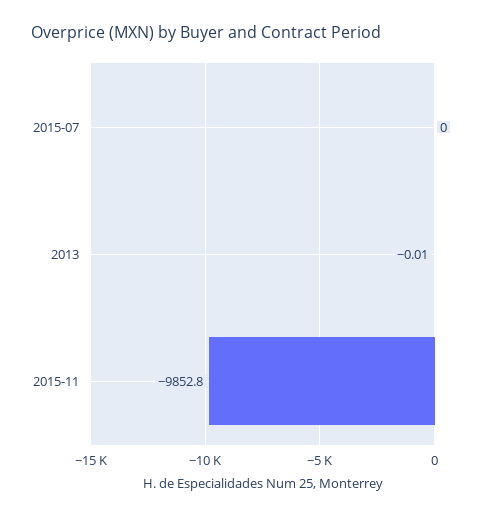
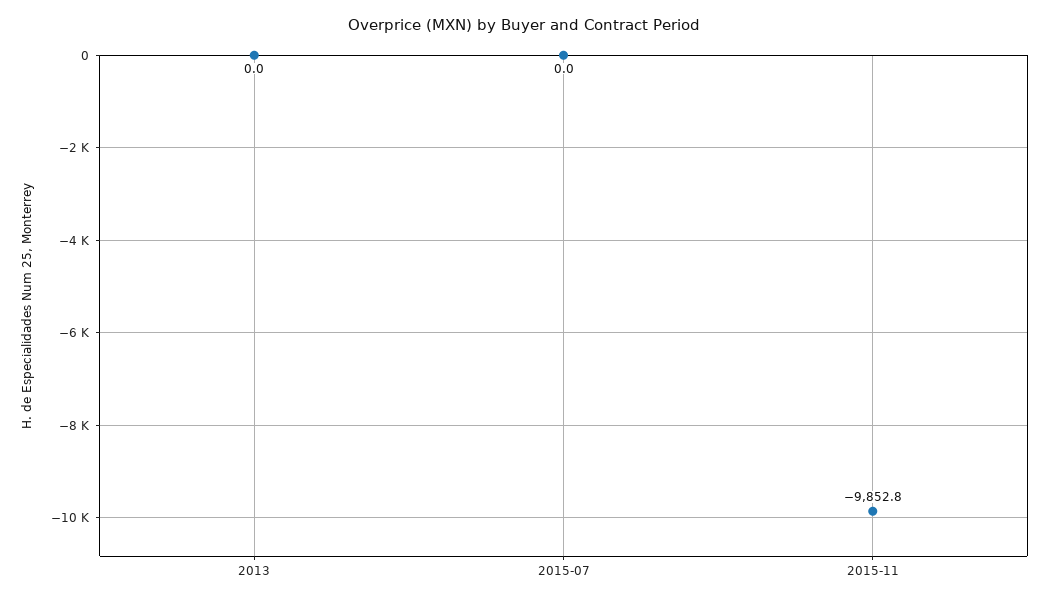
  {
    "2015-07": 0,
-   "2013": -0.01,
+   "2013": 0,
    "2015-11": -9852.8
  }

